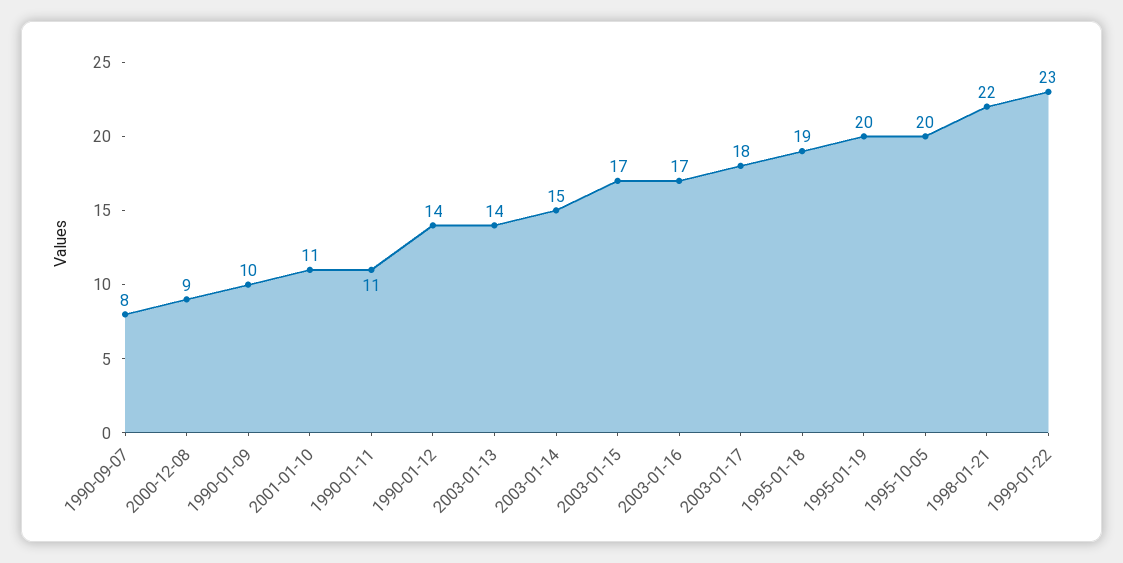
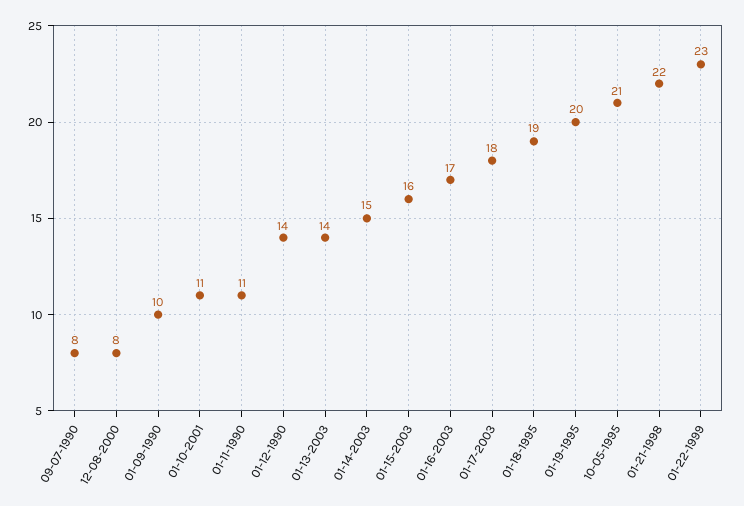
  {
    "1990-09-07": 8,
-   "2000-12-08": 9,
+   "2000-12-08": 8,
    "1990-01-09": 10,
    "2001-01-10": 11,
    "1990-01-11": 11,
    "1990-01-12": 14,
    "2003-01-13": 14,
    "2003-01-14": 15,
-   "2003-01-15": 17,
+   "2003-01-15": 16,
    "2003-01-16": 17,
    "2003-01-17": 18,
    "1995-01-18": 19,
    "1995-01-19": 20,
-   "1995-10-05": 20,
+   "1995-10-05": 21,
    "1998-01-21": 22,
    "1999-01-22": 23
  }

